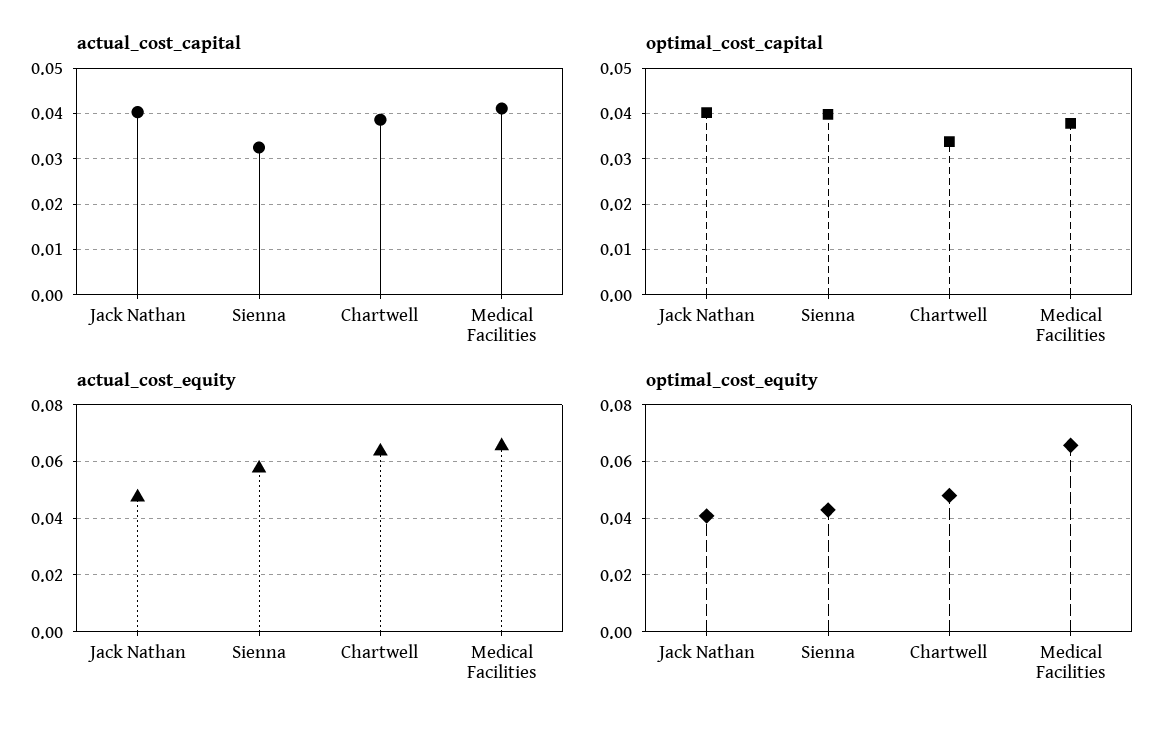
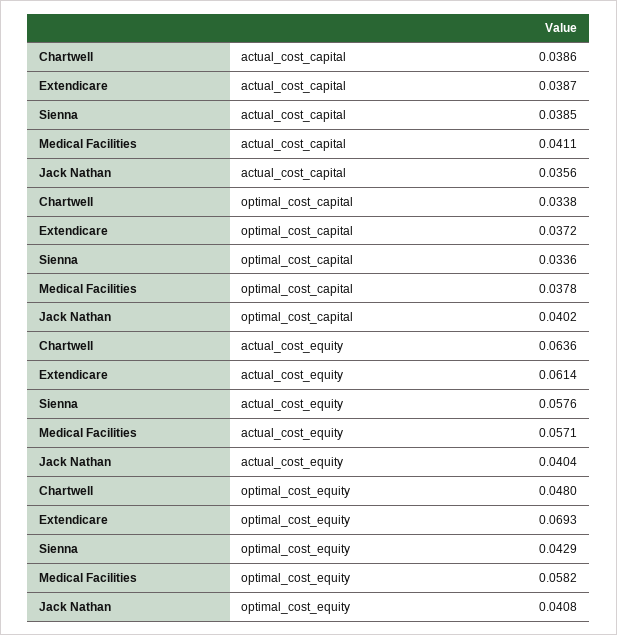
  {
    "actual_cost_capital": {
-     "Jack Nathan": 0.04,
+     "Jack Nathan": 0.0356,
-     "Sienna": 0.032,
+     "Sienna": 0.0385,
      "Chartwell": 0.0386,
-     "Medical Facilities": 0.0411
+     "Medical Facilities": 0.0411,
+     "Extendicare": 0.0387
    },
    "optimal_cost_capital": {
      "Jack Nathan": 0.0402,
-     "Sienna": 0.04,
+     "Sienna": 0.0336,
      "Chartwell": 0.0338,
-     "Medical Facilities": 0.0378
+     "Medical Facilities": 0.0378,
+     "Extendicare": 0.0372
    },
    "actual_cost_equity": {
-     "Jack Nathan": 0.0475,
+     "Jack Nathan": 0.0404,
      "Sienna": 0.0576,
      "Chartwell": 0.0636,
-     "Medical Facilities": 0.065
+     "Medical Facilities": 0.0571,
+     "Extendicare": 0.0614
    },
    "optimal_cost_equity": {
      "Jack Nathan": 0.0408,
      "Sienna": 0.0429,
      "Chartwell": 0.048,
-     "Medical Facilities": 0.065
+     "Medical Facilities": 0.0582,
+     "Extendicare": 0.0693
    }
  }

